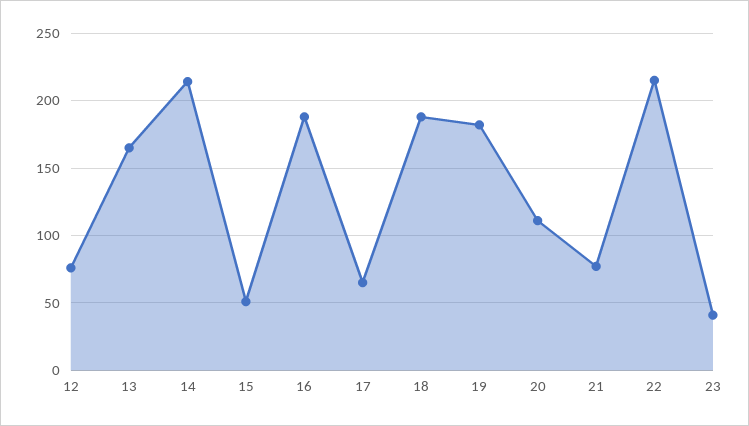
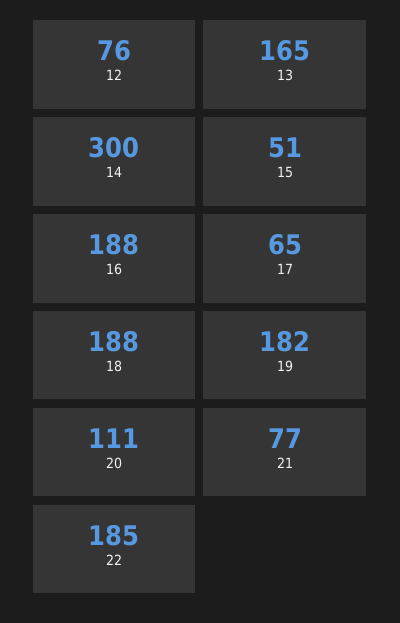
  {
    "12": 76,
    "13": 165,
-   "14": 215,
+   "14": 300,
    "15": 51,
    "16": 188,
    "17": 65,
    "18": 188,
    "19": 182,
    "20": 111,
    "21": 77,
-   "22": 215,
+   "22": 185
-   "23": 40
  }

